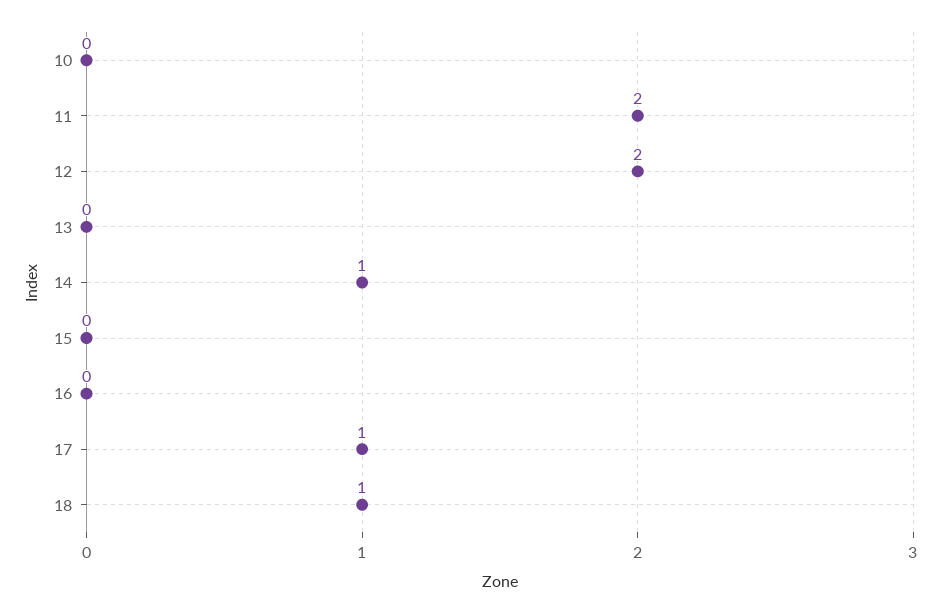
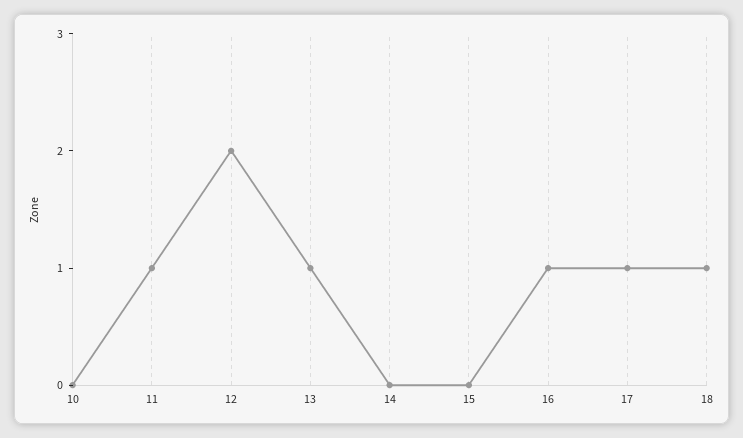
  {
    "10": 0,
-   "11": 2,
+   "11": 1,
    "12": 2,
-   "13": 0,
+   "13": 1,
-   "14": 1,
+   "14": 0,
    "15": 0,
-   "16": 0,
+   "16": 1,
    "17": 1,
    "18": 1
  }

